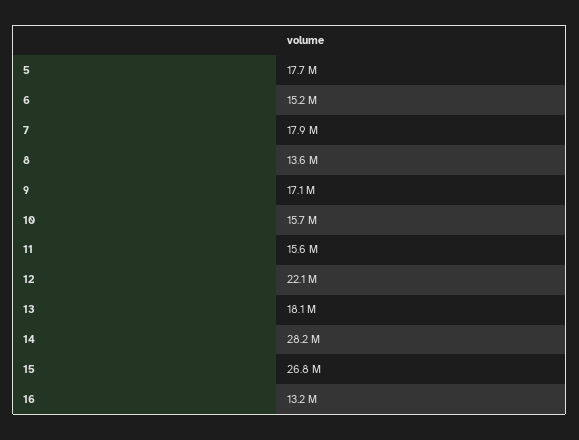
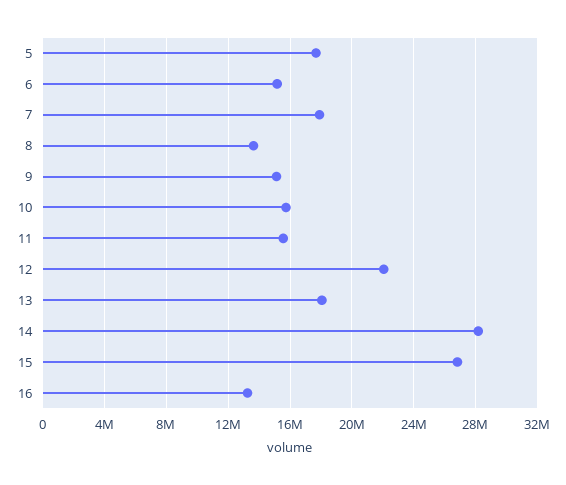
  {
    "5": 17700000,
    "6": 15200000,
    "7": 17900000,
    "8": 13600000,
-   "9": 17100000,
+   "9": 15000000,
    "10": 15700000,
    "11": 15600000,
    "12": 22100000,
    "13": 18100000,
    "14": 28200000,
    "15": 26800000,
    "16": 13200000
  }

